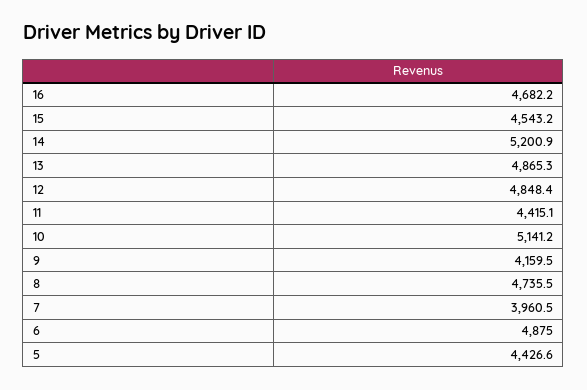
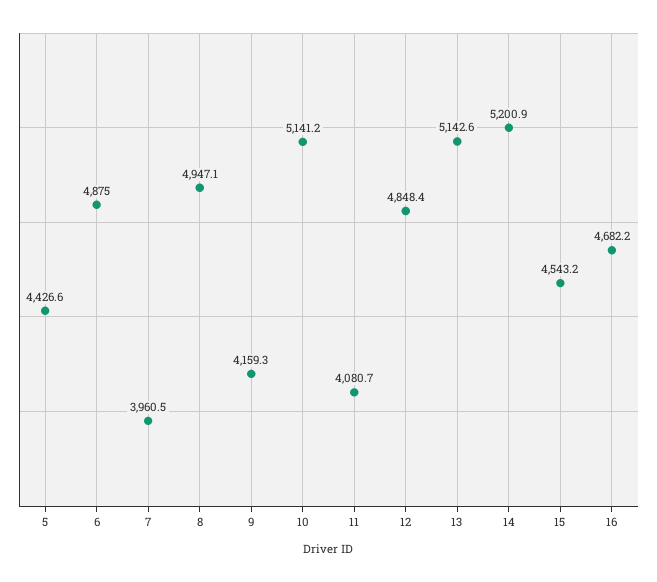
  {
    "16": 4682.2,
    "15": 4543.2,
    "14": 5200.9,
-   "13": 4865.3,
+   "13": 5142.6,
    "12": 4848.4,
-   "11": 4415.1,
+   "11": 4080.7,
    "10": 5141.2,
-   "9": 4159.5,
+   "9": 4159.3,
-   "8": 4735.5,
+   "8": 4947.1,
    "7": 3960.5,
    "6": 4875,
    "5": 4426.6
  }

